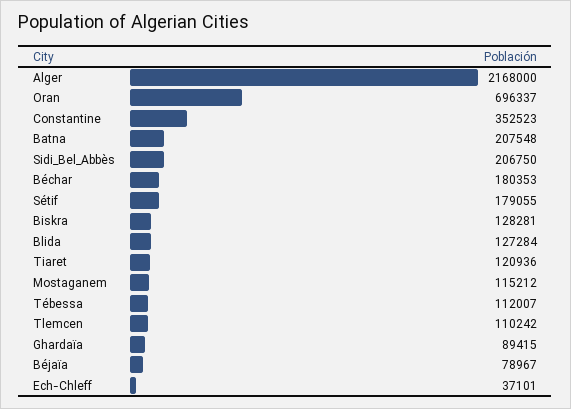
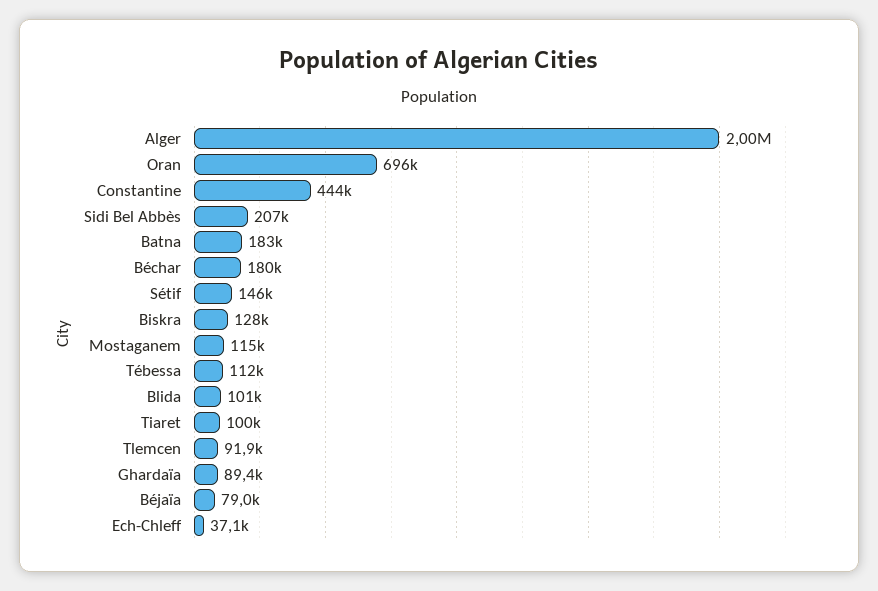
  {
-   "Alger": 2168000,
+   "Alger": 2000000,
    "Oran": 696337,
-   "Constantine": 352523,
+   "Constantine": 444000,
-   "Batna": 207548,
+   "Batna": 183000,
    "Sidi_Bel_Abbès": 206750,
    "Béchar": 180353,
-   "Sétif": 179055,
+   "Sétif": 146000,
    "Biskra": 128281,
-   "Blida": 127284,
+   "Blida": 101000,
-   "Tiaret": 120936,
+   "Tiaret": 100000,
    "Mostaganem": 115212,
    "Tébessa": 112007,
-   "Tlemcen": 110242,
+   "Tlemcen": 91900,
    "Ghardaïa": 89415,
    "Béjaïa": 78967,
    "Ech-Chleff": 37101
  }

